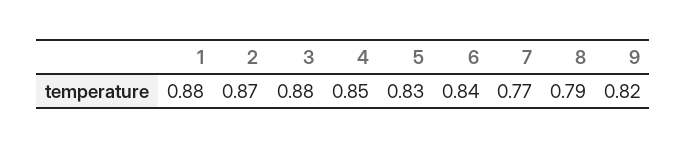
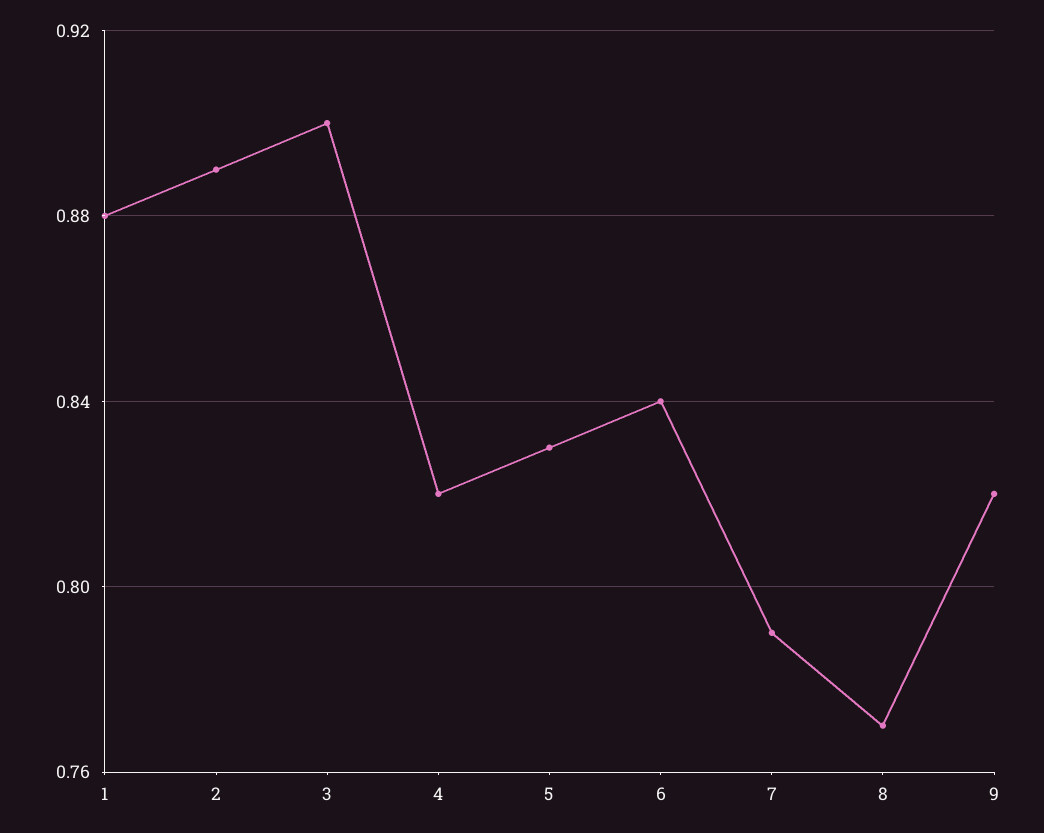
  {
    "1": 0.88,
-   "2": 0.87,
+   "2": 0.89,
-   "3": 0.88,
+   "3": 0.9,
-   "4": 0.85,
+   "4": 0.82,
    "5": 0.83,
    "6": 0.84,
-   "7": 0.77,
+   "7": 0.79,
-   "8": 0.79,
+   "8": 0.77,
    "9": 0.82
  }

